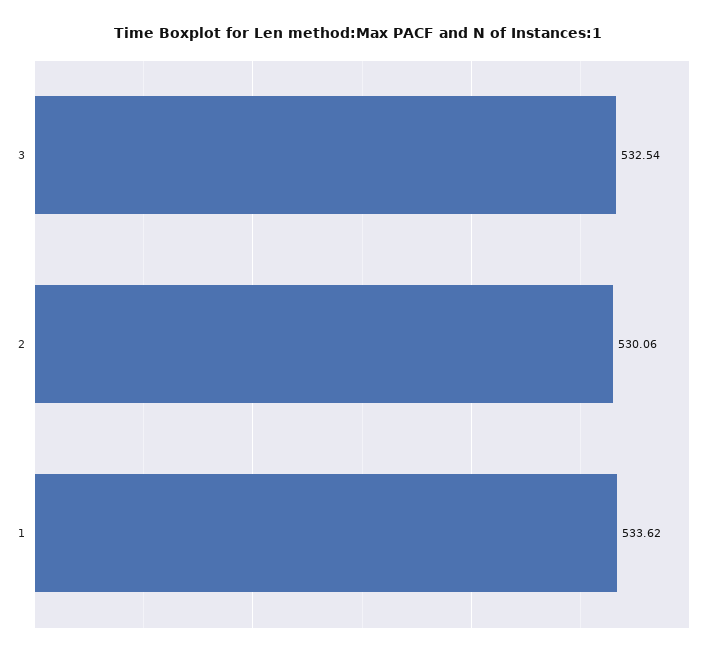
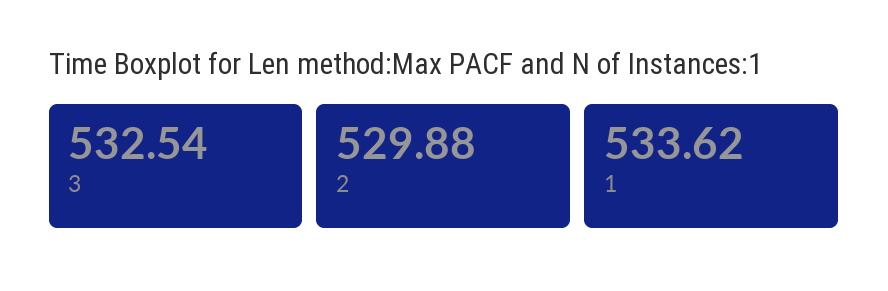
  {
    "3": 532.54,
-   "2": 530.06,
+   "2": 529.88,
    "1": 533.62
  }

